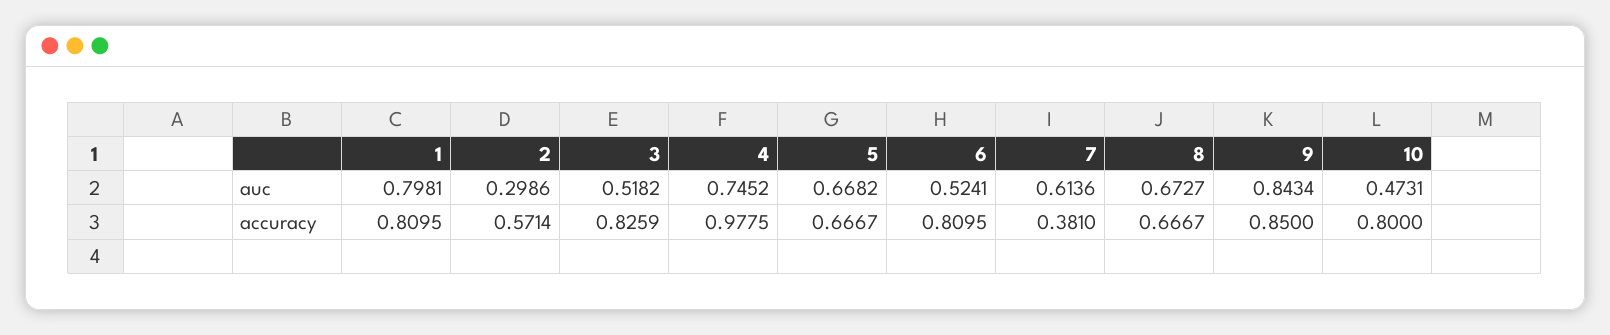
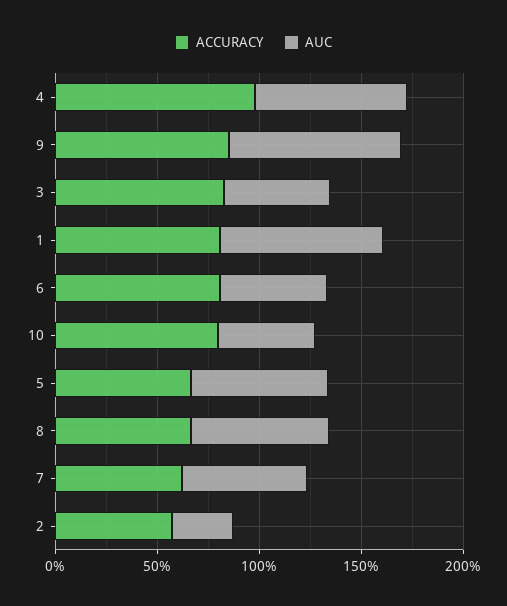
  {
    "auc": {
      "1": 0.7981,
      "2": 0.2986,
      "3": 0.5182,
      "4": 0.7452,
      "5": 0.6682,
      "6": 0.5241,
      "7": 0.6136,
      "8": 0.6727,
      "9": 0.8434,
      "10": 0.4731
    },
    "accuracy": {
      "1": 0.8095,
      "2": 0.5714,
      "3": 0.8259,
      "4": 0.9775,
      "5": 0.6667,
      "6": 0.8095,
-     "7": 0.381,
+     "7": 0.6,
      "8": 0.6667,
      "9": 0.85,
      "10": 0.8
    }
  }

